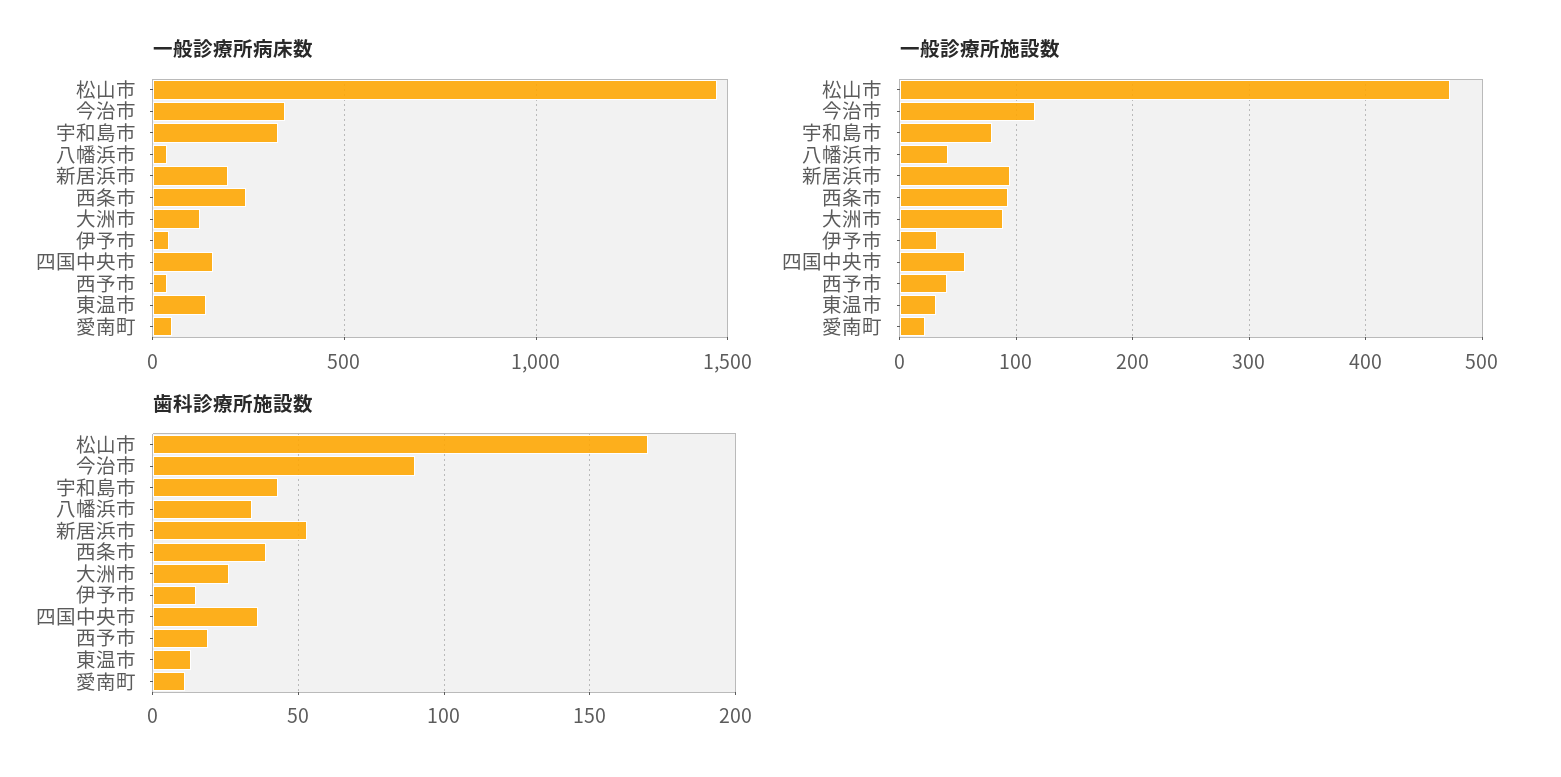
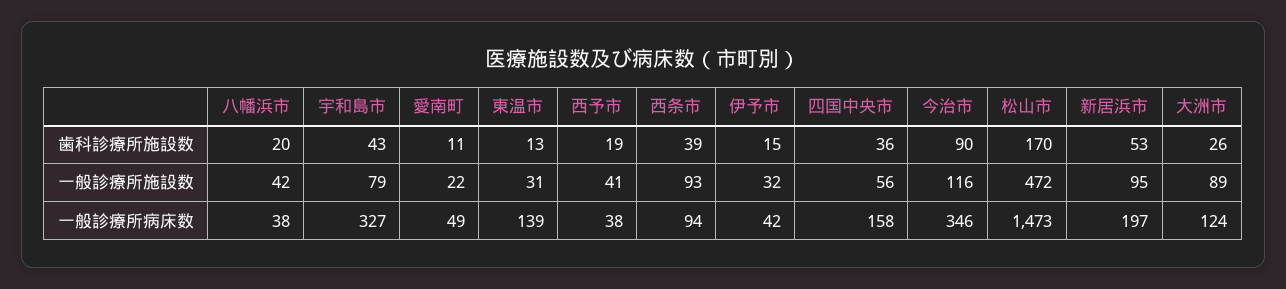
  {
    "一般診療所病床数": {
      "松山市": 1473,
      "今治市": 346,
      "宇和島市": 327,
      "八幡浜市": 38,
      "新居浜市": 197,
-     "西条市": 250,
+     "西条市": 94,
      "大洲市": 124,
      "伊予市": 42,
      "四国中央市": 158,
      "西予市": 38,
      "東温市": 139,
      "愛南町": 49
    },
    "一般診療所施設数": {
      "松山市": 472,
      "今治市": 116,
      "宇和島市": 79,
      "八幡浜市": 42,
      "新居浜市": 95,
      "西条市": 93,
      "大洲市": 89,
      "伊予市": 32,
      "四国中央市": 56,
      "西予市": 41,
      "東温市": 31,
      "愛南町": 22
    },
    "歯科診療所施設数": {
      "松山市": 170,
      "今治市": 90,
      "宇和島市": 43,
-     "八幡浜市": 35,
+     "八幡浜市": 20,
      "新居浜市": 53,
      "西条市": 39,
      "大洲市": 26,
      "伊予市": 15,
      "四国中央市": 36,
      "西予市": 19,
      "東温市": 13,
      "愛南町": 11
    }
  }

